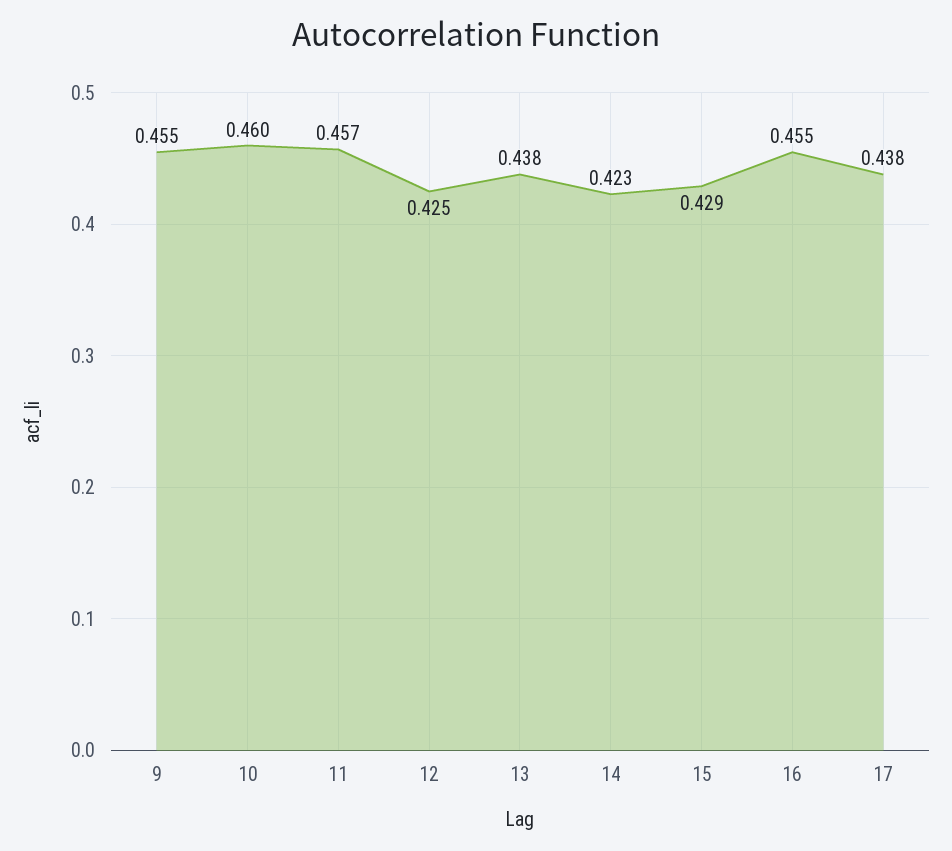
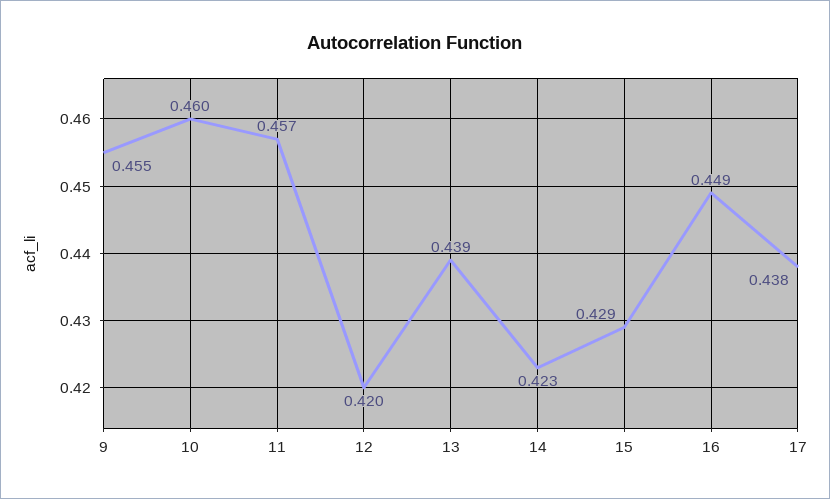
  {
    "9": 0.455,
    "10": 0.46,
    "11": 0.457,
-   "12": 0.425,
+   "12": 0.42,
-   "13": 0.438,
+   "13": 0.439,
    "14": 0.423,
    "15": 0.429,
-   "16": 0.455,
+   "16": 0.449,
    "17": 0.438
  }

